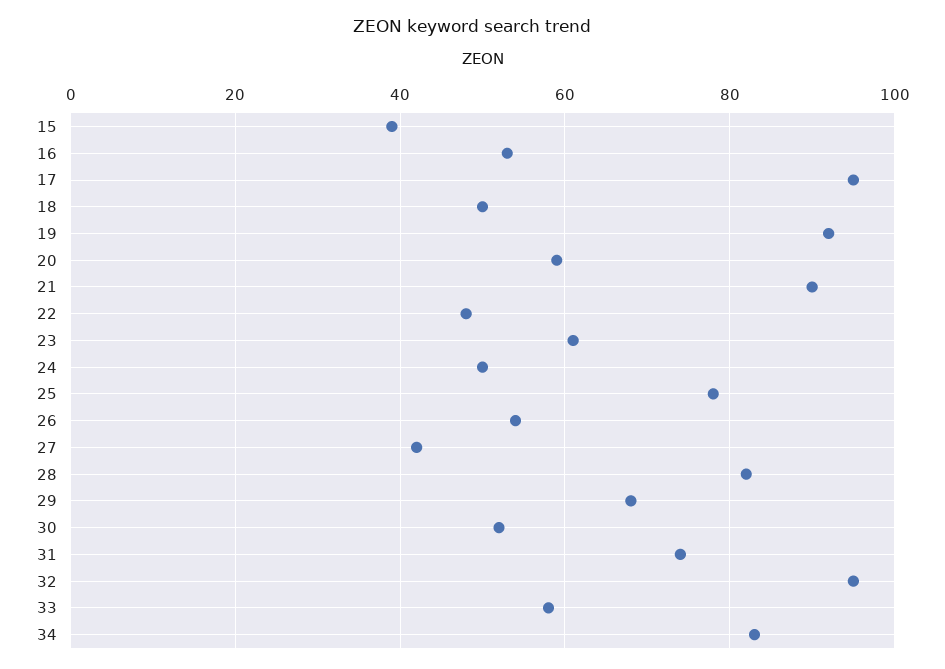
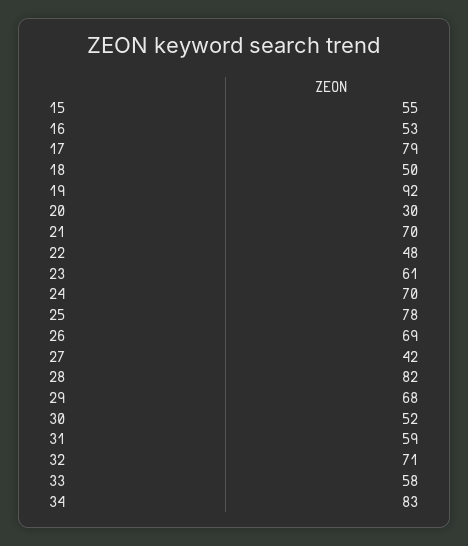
  {
-   "15": 40,
+   "15": 55,
    "16": 53,
-   "17": 95,
+   "17": 79,
    "18": 50,
    "19": 92,
-   "20": 60,
+   "20": 30,
-   "21": 90,
+   "21": 70,
    "22": 48,
    "23": 61,
-   "24": 50,
+   "24": 70,
    "25": 78,
-   "26": 55,
+   "26": 69,
    "27": 42,
    "28": 82,
    "29": 68,
    "30": 52,
-   "31": 75,
+   "31": 59,
-   "32": 95,
+   "32": 71,
    "33": 58,
    "34": 83
  }

